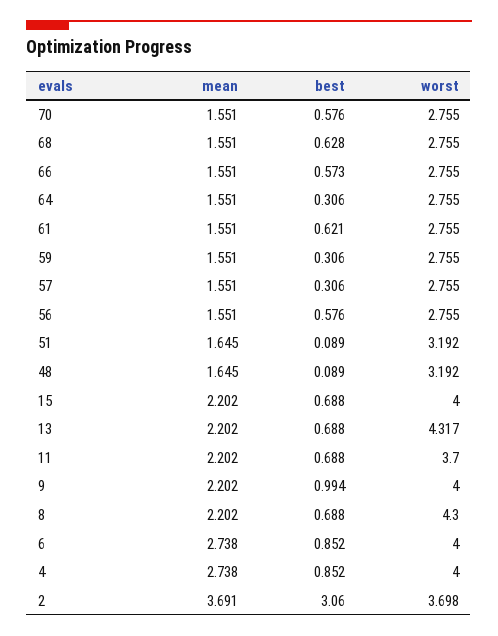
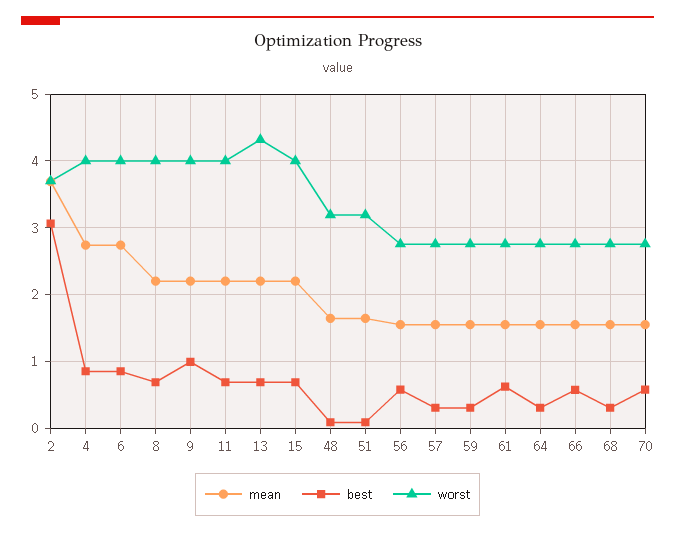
  {
    "mean": {
      "70": 1.551,
      "68": 1.551,
      "66": 1.551,
      "64": 1.551,
      "61": 1.551,
      "59": 1.551,
      "57": 1.551,
      "56": 1.551,
      "51": 1.645,
      "48": 1.645,
      "15": 2.202,
      "13": 2.202,
      "11": 2.202,
      "9": 2.202,
      "8": 2.202,
      "6": 2.738,
      "4": 2.738,
      "2": 3.691
    },
    "best": {
      "70": 0.576,
-     "68": 0.628,
+     "68": 0.3,
      "66": 0.573,
      "64": 0.306,
      "61": 0.621,
      "59": 0.306,
      "57": 0.306,
      "56": 0.576,
      "51": 0.089,
      "48": 0.089,
      "15": 0.688,
      "13": 0.688,
      "11": 0.688,
      "9": 0.994,
      "8": 0.688,
      "6": 0.852,
      "4": 0.852,
      "2": 3.06
    },
    "worst": {
      "70": 2.755,
      "68": 2.755,
      "66": 2.755,
      "64": 2.755,
      "61": 2.755,
      "59": 2.755,
      "57": 2.755,
      "56": 2.755,
      "51": 3.192,
      "48": 3.192,
      "15": 4,
      "13": 4.317,
-     "11": 3.7,
+     "11": 4,
      "9": 4,
-     "8": 4.3,
+     "8": 4,
      "6": 4,
      "4": 4,
      "2": 3.698
    }
  }

